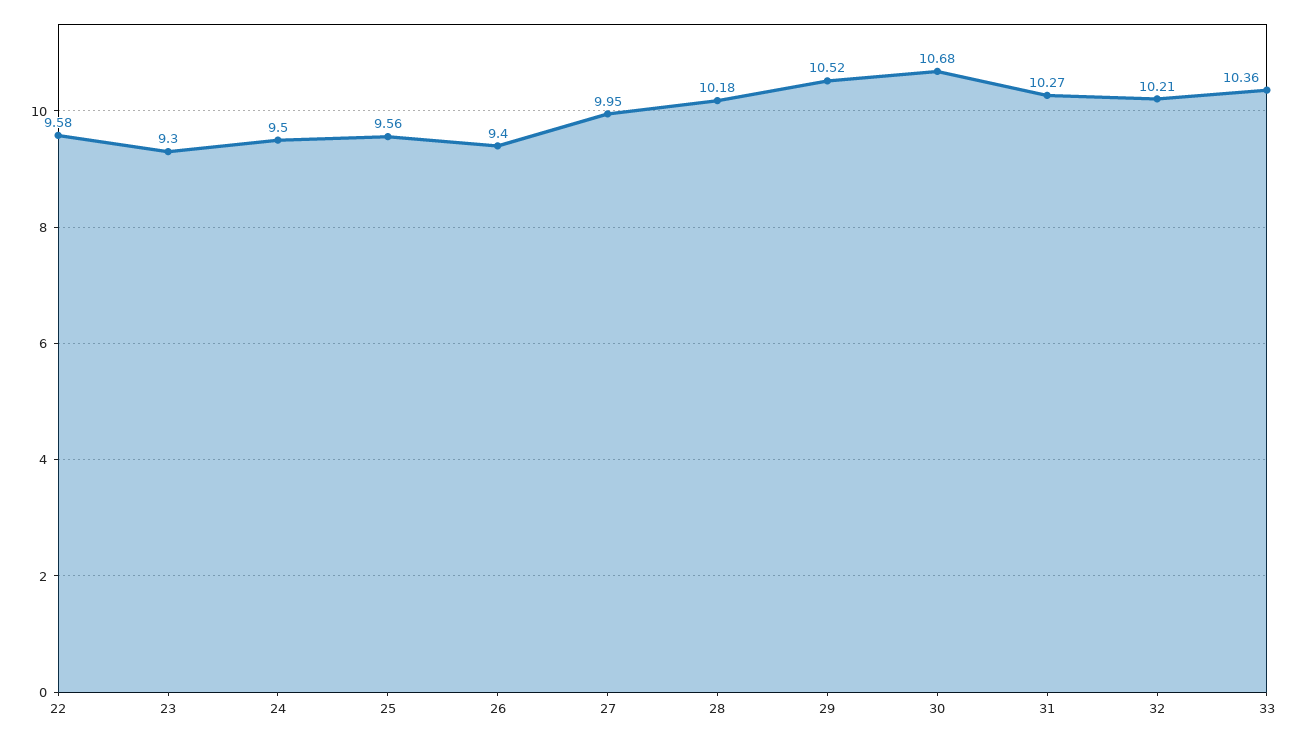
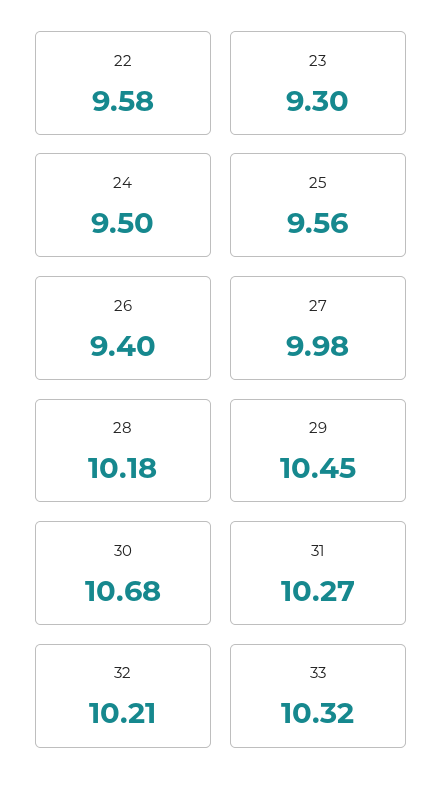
  {
    "22": 9.58,
    "23": 9.3,
    "24": 9.5,
    "25": 9.56,
    "26": 9.4,
-   "27": 9.95,
+   "27": 9.98,
    "28": 10.18,
-   "29": 10.52,
+   "29": 10.45,
    "30": 10.68,
    "31": 10.27,
    "32": 10.21,
-   "33": 10.36
+   "33": 10.32
  }

